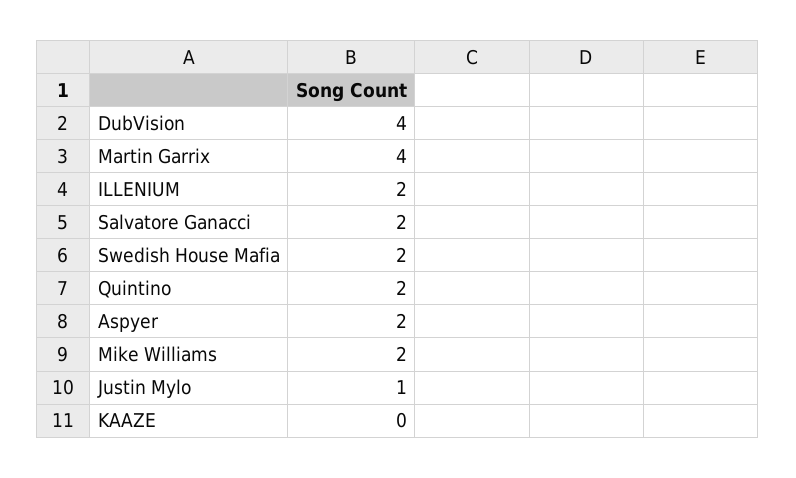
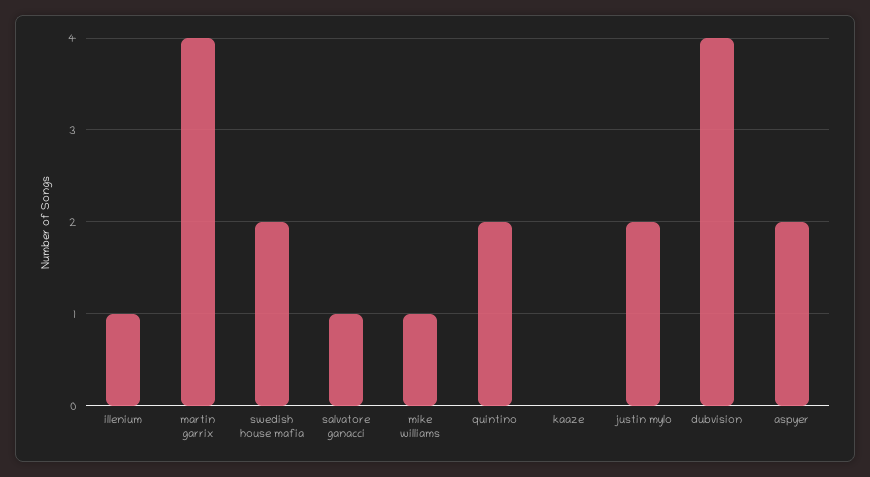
  {
    "DubVision": 4,
    "Martin Garrix": 4,
-   "ILLENIUM": 2,
+   "ILLENIUM": 1,
-   "Salvatore Ganacci": 2,
+   "Salvatore Ganacci": 1,
    "Swedish House Mafia": 2,
    "Quintino": 2,
    "Aspyer": 2,
-   "Mike Williams": 2,
+   "Mike Williams": 1,
-   "Justin Mylo": 1,
+   "Justin Mylo": 2,
    "KAAZE": 0
  }

